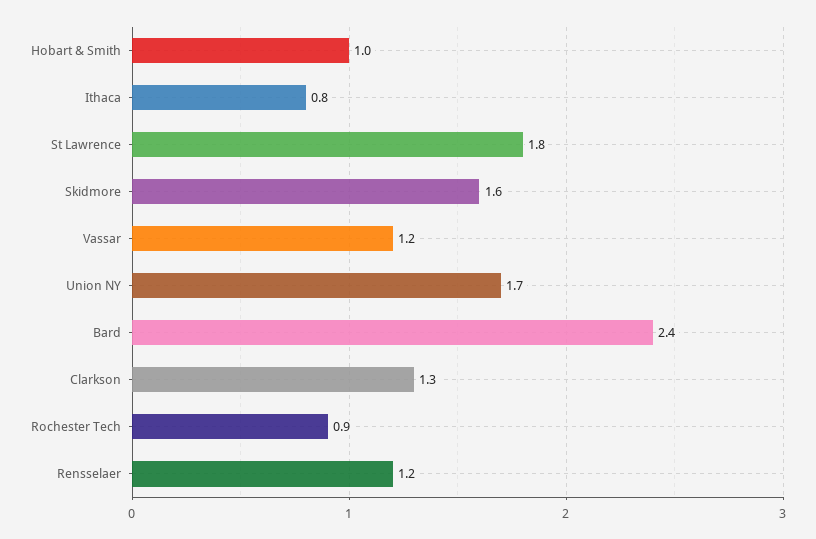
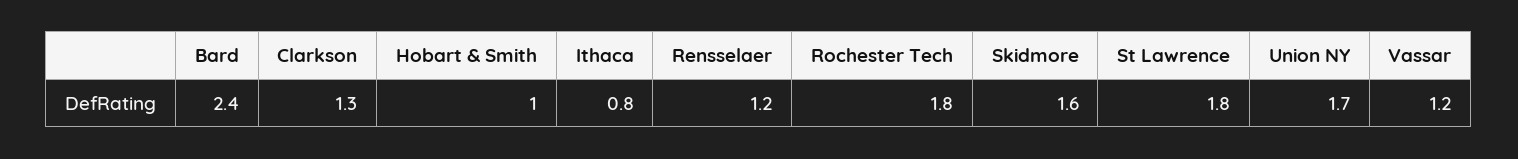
  {
    "Hobart & Smith": 1,
    "Ithaca": 0.8,
    "St Lawrence": 1.8,
    "Skidmore": 1.6,
    "Vassar": 1.2,
    "Union NY": 1.7,
    "Bard": 2.4,
    "Clarkson": 1.3,
-   "Rochester Tech": 0.9,
+   "Rochester Tech": 1.8,
    "Rensselaer": 1.2
  }

